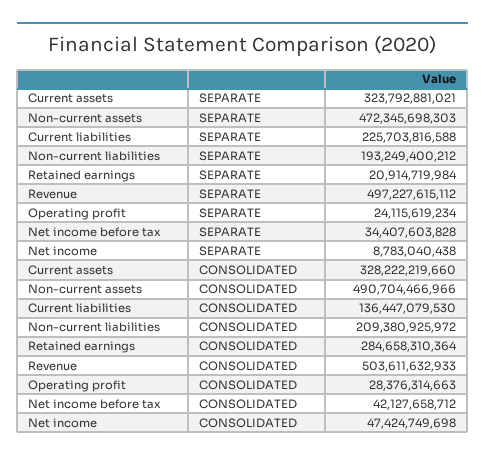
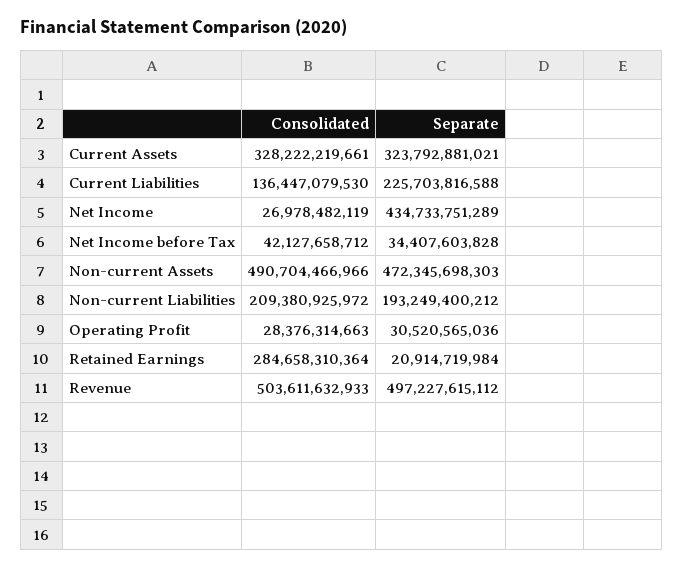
  {
    "Current assets": {
      "SEPARATE": 323792881021,
-     "CONSOLIDATED": 328222219660
+     "CONSOLIDATED": 328222219661
    },
    "Non-current assets": {
      "SEPARATE": 472345698303,
      "CONSOLIDATED": 490704466966
    },
    "Current liabilities": {
      "SEPARATE": 225703816588,
      "CONSOLIDATED": 136447079530
    },
    "Non-current liabilities": {
      "SEPARATE": 193249400212,
      "CONSOLIDATED": 209380925972
    },
    "Retained earnings": {
      "SEPARATE": 20914719984,
      "CONSOLIDATED": 284658310364
    },
    "Revenue": {
      "SEPARATE": 497227615112,
      "CONSOLIDATED": 503611632933
    },
    "Operating profit": {
-     "SEPARATE": 24115619234,
+     "SEPARATE": 30520565036,
      "CONSOLIDATED": 28376314663
    },
    "Net income before tax": {
      "SEPARATE": 34407603828,
      "CONSOLIDATED": 42127658712
    },
    "Net income": {
-     "SEPARATE": 8783040438,
+     "SEPARATE": 434733751289,
-     "CONSOLIDATED": 47424749698
+     "CONSOLIDATED": 26978482119
    }
  }

